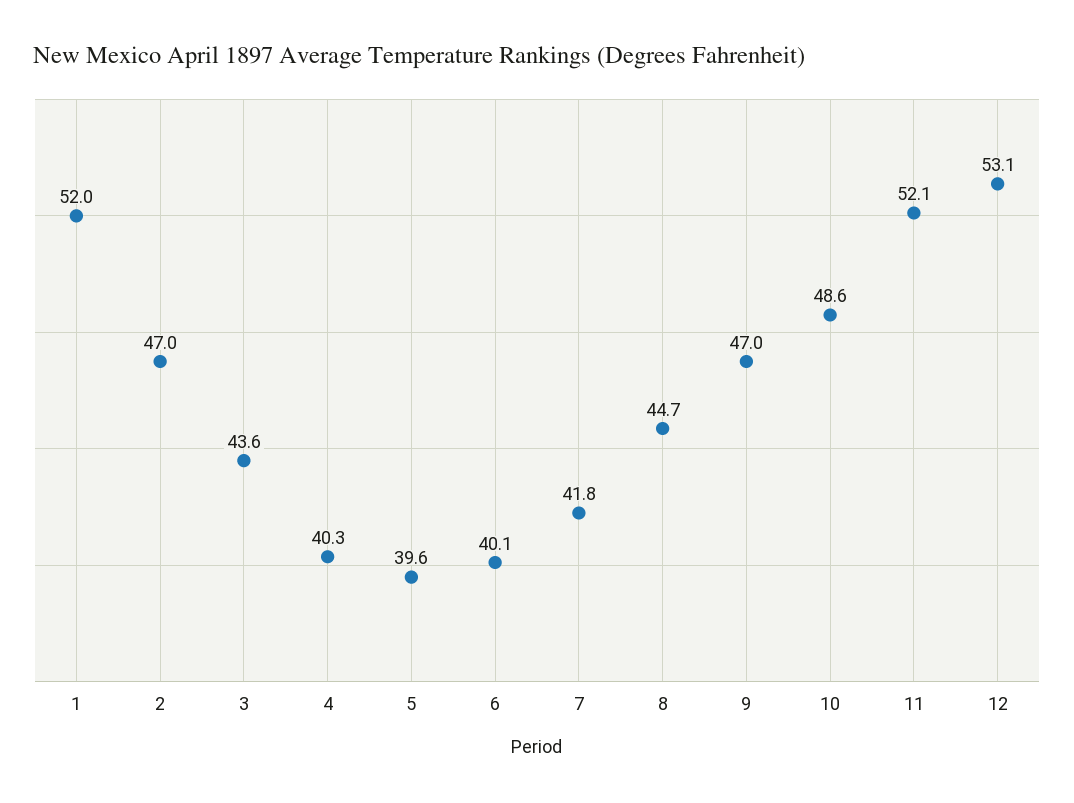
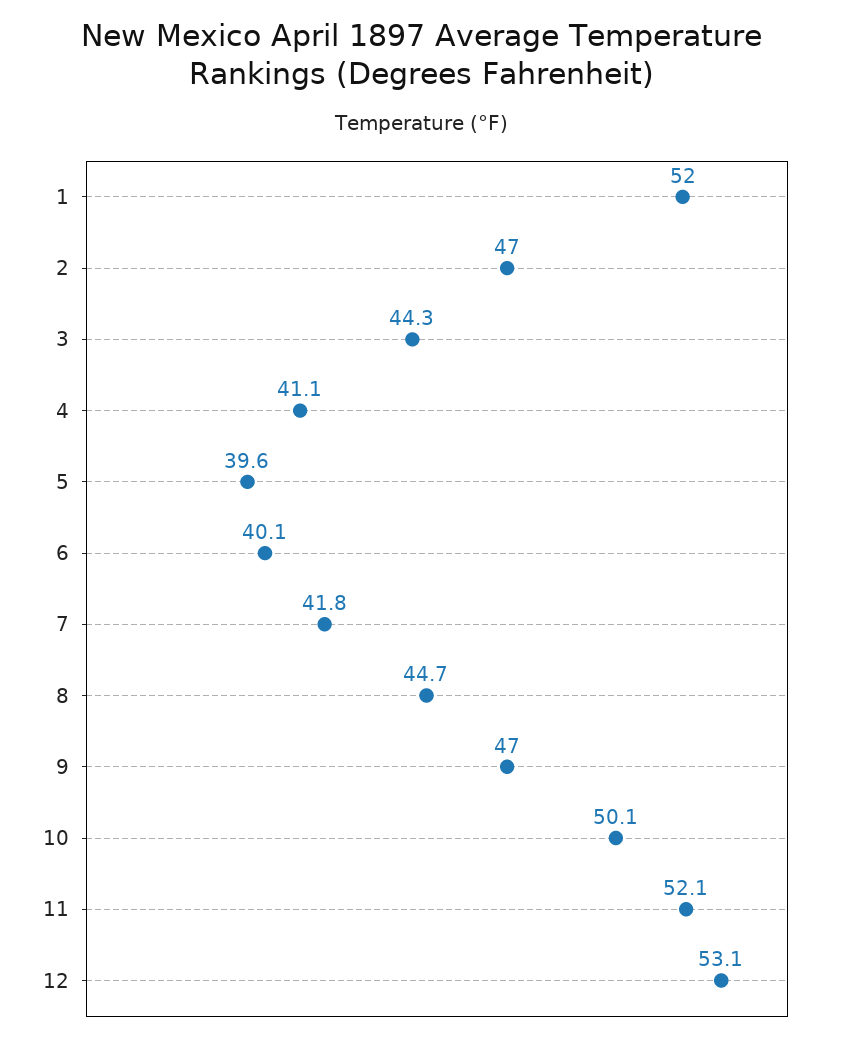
  {
    "1": 52,
    "2": 47,
-   "3": 43.6,
+   "3": 44.3,
-   "4": 40.3,
+   "4": 41.1,
    "5": 39.6,
    "6": 40.1,
    "7": 41.8,
    "8": 44.7,
    "9": 47,
-   "10": 48.6,
+   "10": 50.1,
    "11": 52.1,
    "12": 53.1
  }

